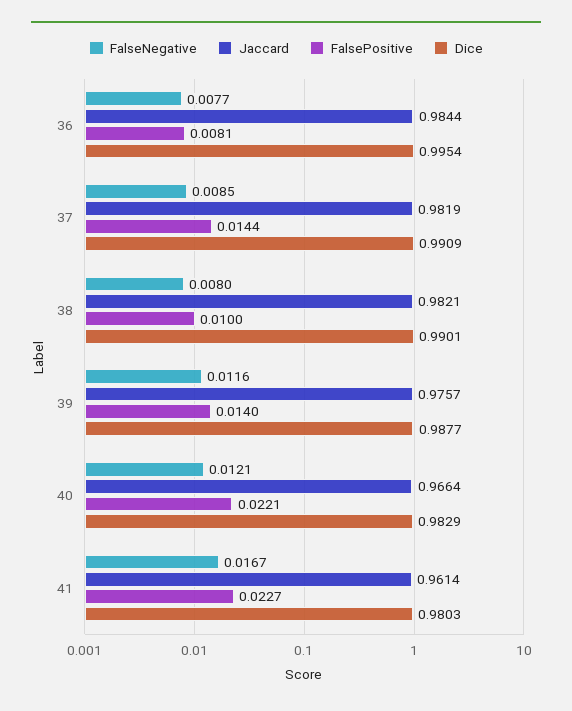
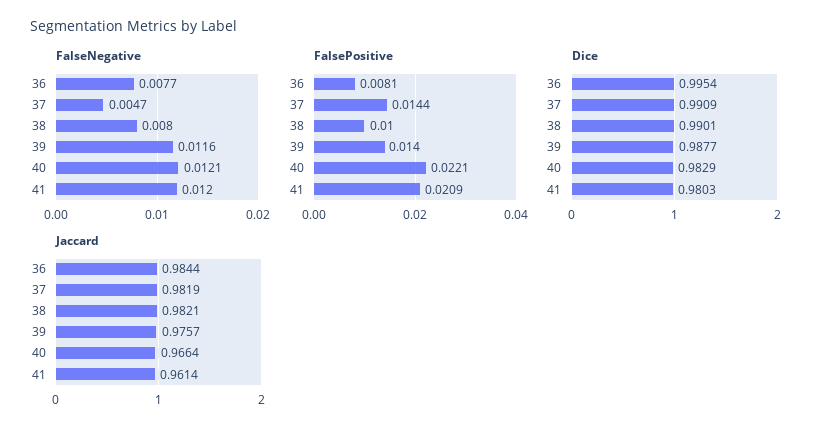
  {
    "FalseNegative": {
      "36": 0.0077,
-     "37": 0.0085,
+     "37": 0.0047,
      "38": 0.008,
      "39": 0.0116,
      "40": 0.0121,
-     "41": 0.0167
+     "41": 0.012
    },
    "Jaccard": {
      "36": 0.9844,
      "37": 0.9819,
      "38": 0.9821,
      "39": 0.9757,
      "40": 0.9664,
      "41": 0.9614
    },
    "FalsePositive": {
      "36": 0.0081,
      "37": 0.0144,
      "38": 0.01,
      "39": 0.014,
      "40": 0.0221,
-     "41": 0.0227
+     "41": 0.0209
    },
    "Dice": {
      "36": 0.9954,
      "37": 0.9909,
      "38": 0.9901,
      "39": 0.9877,
      "40": 0.9829,
      "41": 0.9803
    }
  }

